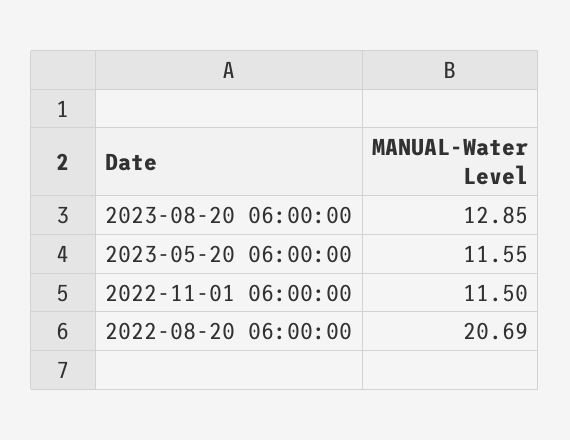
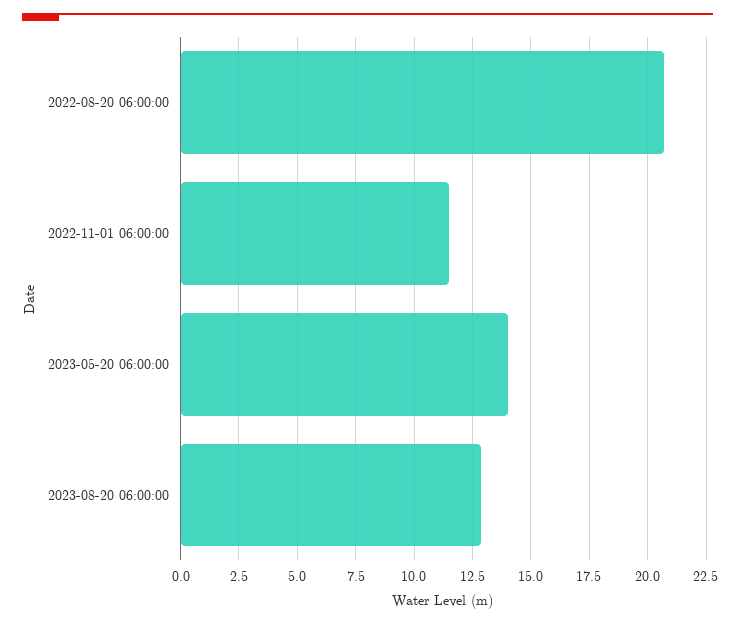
  {
    "2023-08-20 06:00:00": 12.85,
-   "2023-05-20 06:00:00": 11.55,
+   "2023-05-20 06:00:00": 14,
    "2022-11-01 06:00:00": 11.5,
    "2022-08-20 06:00:00": 20.69
  }

